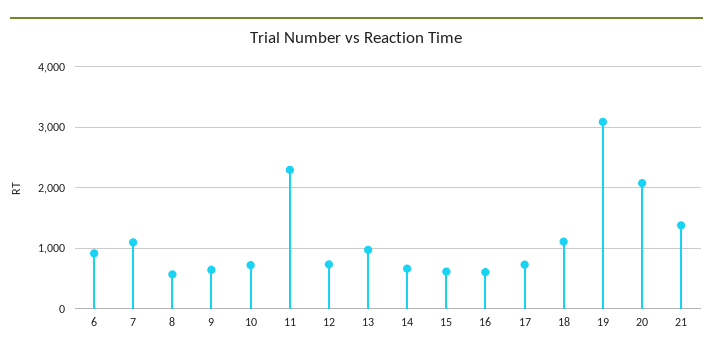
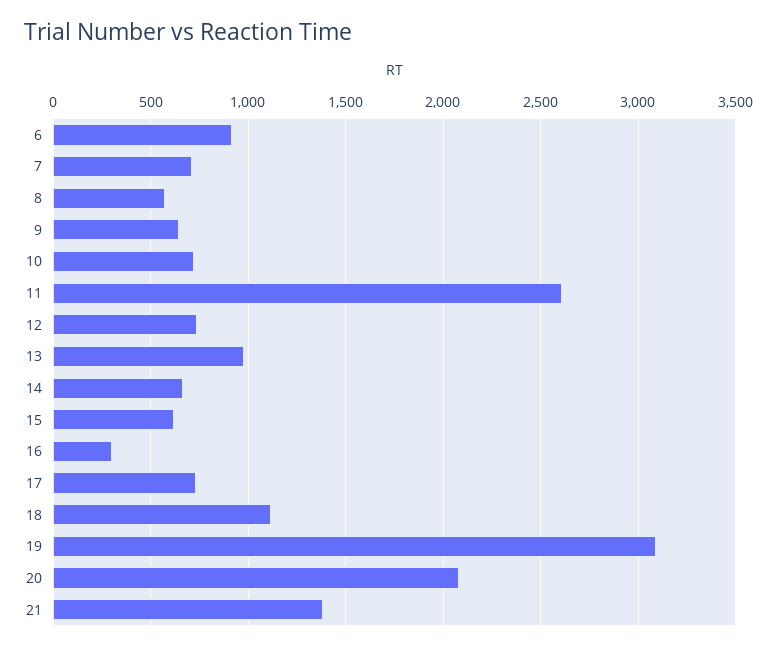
  {
    "6": 900,
-   "7": 1100,
+   "7": 700,
    "8": 550,
    "9": 650,
    "10": 700,
-   "11": 2300,
+   "11": 2600,
    "12": 750,
    "13": 1000,
    "14": 650,
    "15": 600,
-   "16": 600,
+   "16": 300,
    "17": 750,
    "18": 1100,
    "19": 3100,
    "20": 2100,
    "21": 1400
  }

